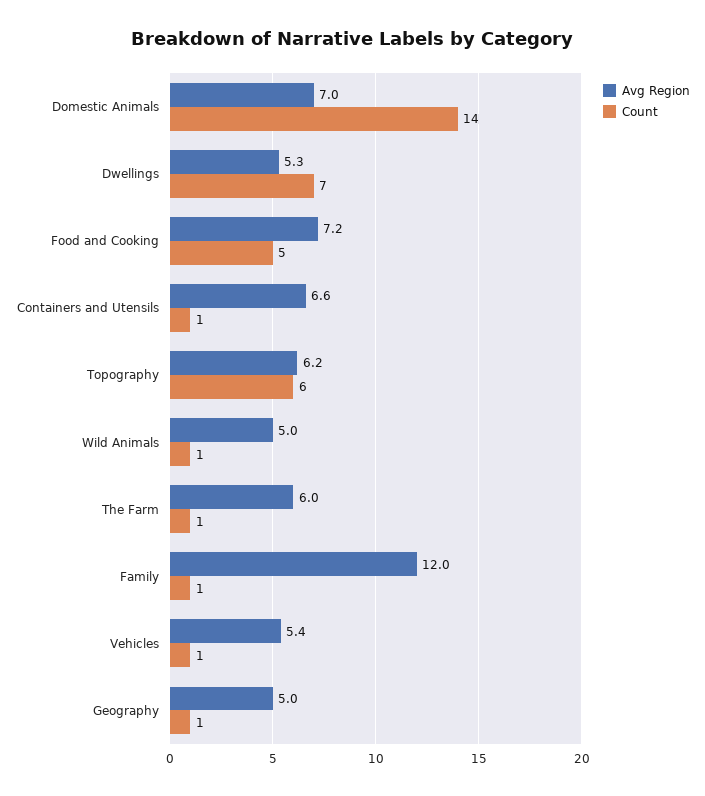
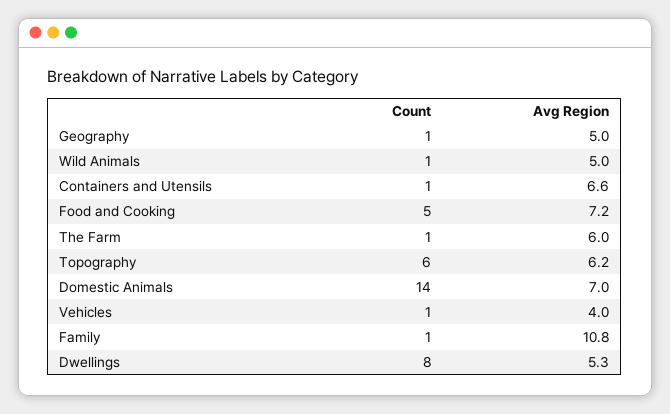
  {
    "Avg Region": {
      "Domestic Animals": 7,
      "Dwellings": 5.3,
      "Food and Cooking": 7.2,
      "Containers and Utensils": 6.6,
      "Topography": 6.2,
      "Wild Animals": 5,
      "The Farm": 6,
-     "Family": 12,
+     "Family": 10.8,
-     "Vehicles": 5.4,
+     "Vehicles": 4,
      "Geography": 5
    },
    "Count": {
      "Domestic Animals": 14,
-     "Dwellings": 7,
+     "Dwellings": 8,
      "Food and Cooking": 5,
      "Containers and Utensils": 1,
      "Topography": 6,
      "Wild Animals": 1,
      "The Farm": 1,
      "Family": 1,
      "Vehicles": 1,
      "Geography": 1
    }
  }

